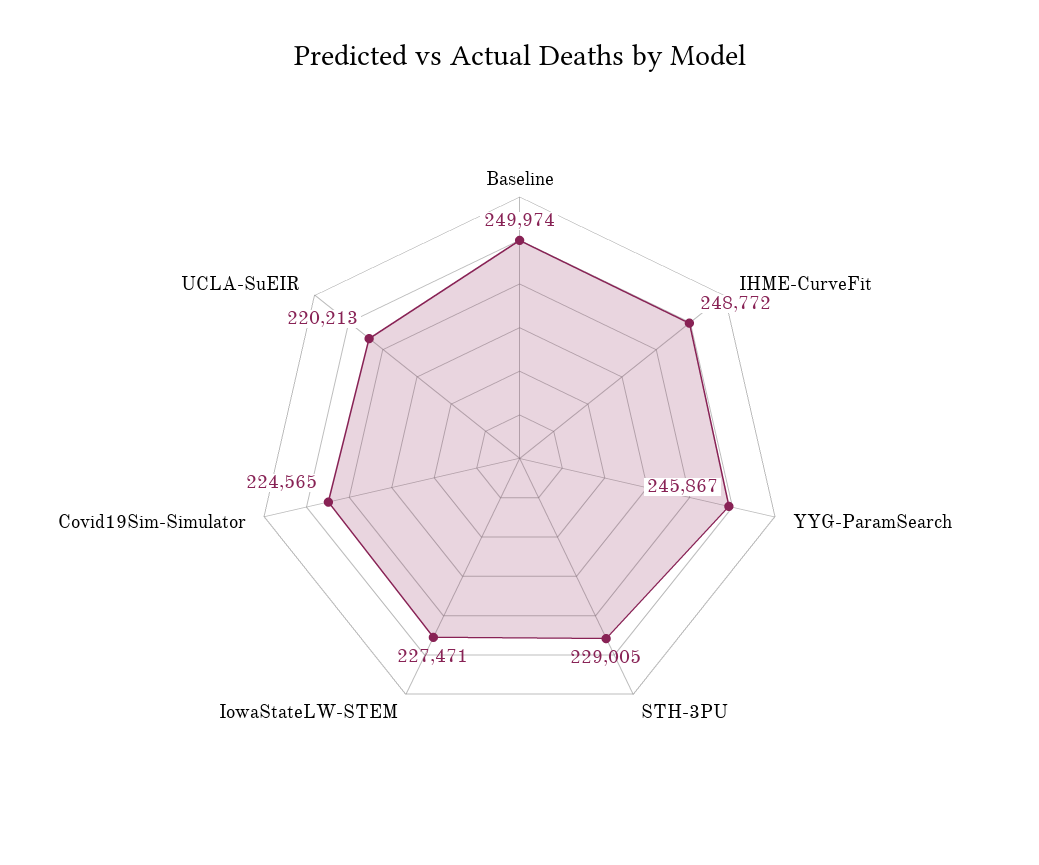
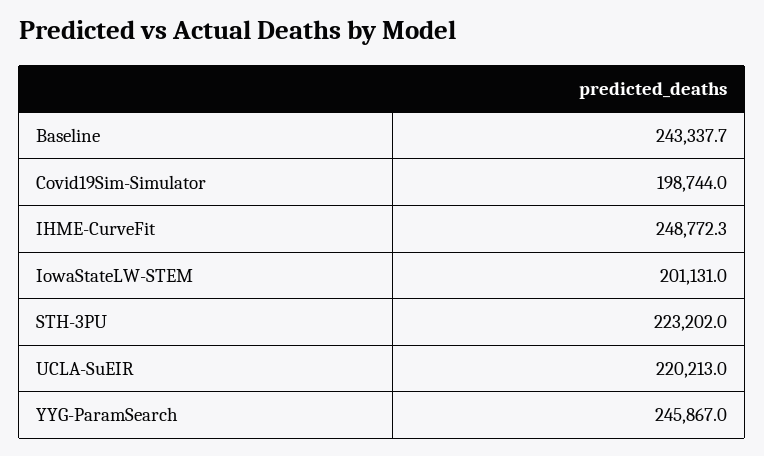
  {
-   "Baseline": 249974,
+   "Baseline": 243337.7,
    "IHME-CurveFit": 248772.3,
    "YYG-ParamSearch": 245867,
-   "STH-3PU": 229005,
+   "STH-3PU": 223202,
-   "IowaStateLW-STEM": 227471,
+   "IowaStateLW-STEM": 201131,
-   "Covid19Sim-Simulator": 224565,
+   "Covid19Sim-Simulator": 198744,
    "UCLA-SuEIR": 220213
  }

